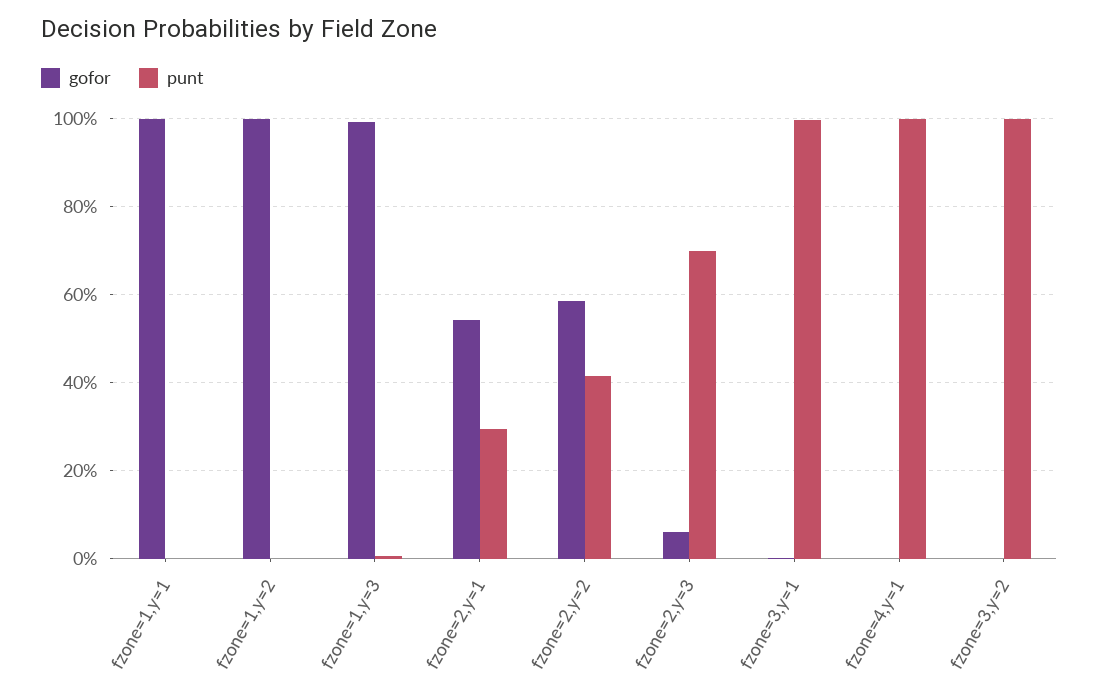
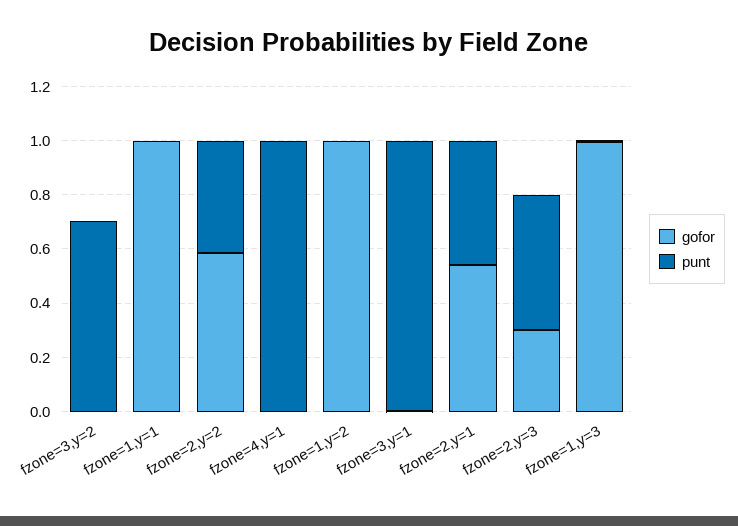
  {
    "gofor": {
      "fzone=1,y=1": 1,
      "fzone=1,y=2": 1,
      "fzone=1,y=3": 1,
      "fzone=2,y=1": 0.54,
      "fzone=2,y=2": 0.58,
-     "fzone=2,y=3": 0.06,
+     "fzone=2,y=3": 0.3,
      "fzone=3,y=1": 0,
      "fzone=4,y=1": 0,
      "fzone=3,y=2": 0
    },
    "punt": {
      "fzone=1,y=1": 0,
      "fzone=1,y=2": 0,
      "fzone=1,y=3": 0,
-     "fzone=2,y=1": 0.3,
+     "fzone=2,y=1": 0.45,
      "fzone=2,y=2": 0.42,
-     "fzone=2,y=3": 0.7,
+     "fzone=2,y=3": 0.5,
      "fzone=3,y=1": 1,
      "fzone=4,y=1": 1,
-     "fzone=3,y=2": 1
+     "fzone=3,y=2": 0.7
    }
  }

